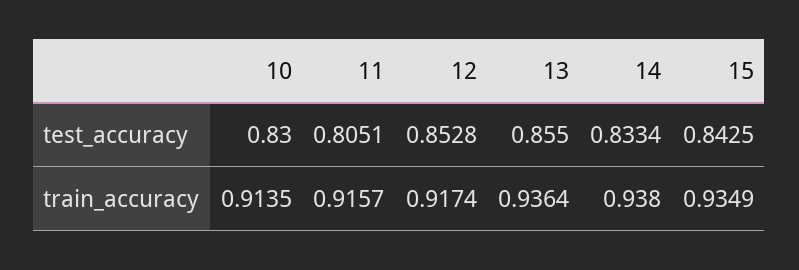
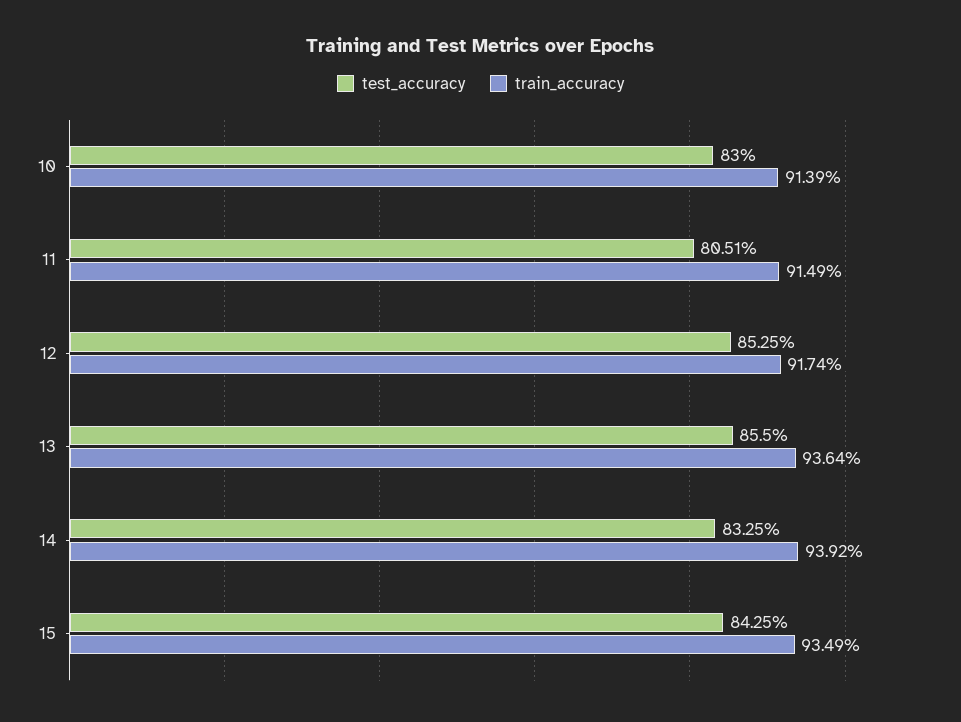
  {
    "test_accuracy": {
      "10": 0.83,
      "11": 0.8051,
-     "12": 0.8528,
+     "12": 0.8525,
      "13": 0.855,
-     "14": 0.8334,
+     "14": 0.8325,
      "15": 0.8425
    },
    "train_accuracy": {
-     "10": 0.9135,
+     "10": 0.9139,
-     "11": 0.9157,
+     "11": 0.9149,
      "12": 0.9174,
      "13": 0.9364,
-     "14": 0.938,
+     "14": 0.9392,
      "15": 0.9349
    }
  }

